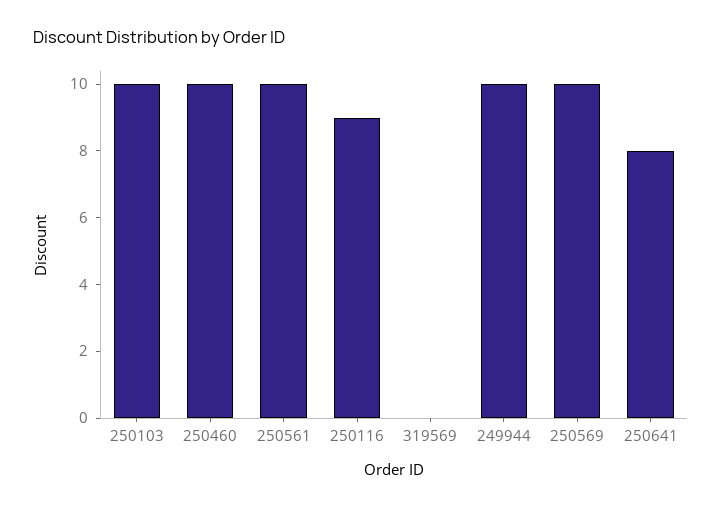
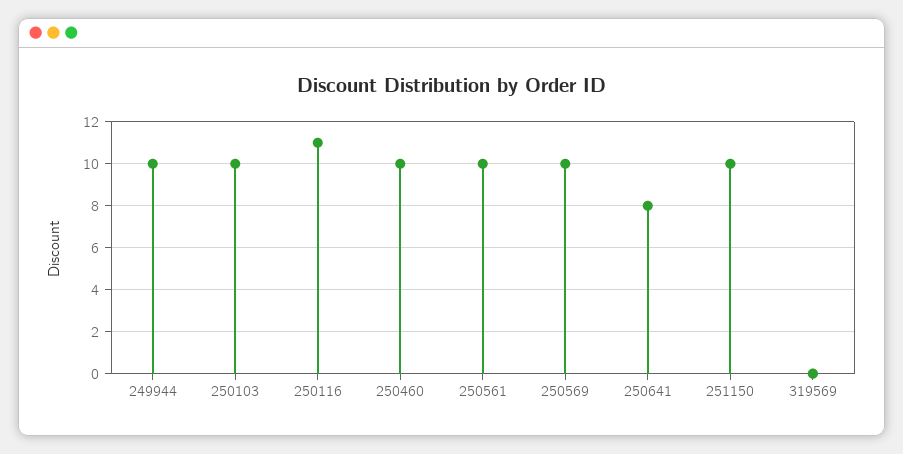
  {
    "250103": 10,
    "250460": 10,
    "250561": 10,
-   "250116": 9,
+   "250116": 11,
    "319569": 0,
    "249944": 10,
    "250569": 10,
-   "250641": 8
+   "250641": 8,
+   "251150": 10
  }

